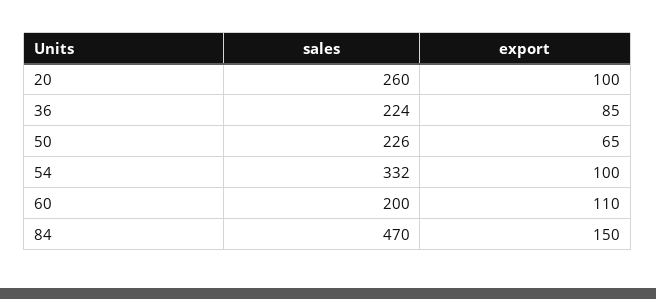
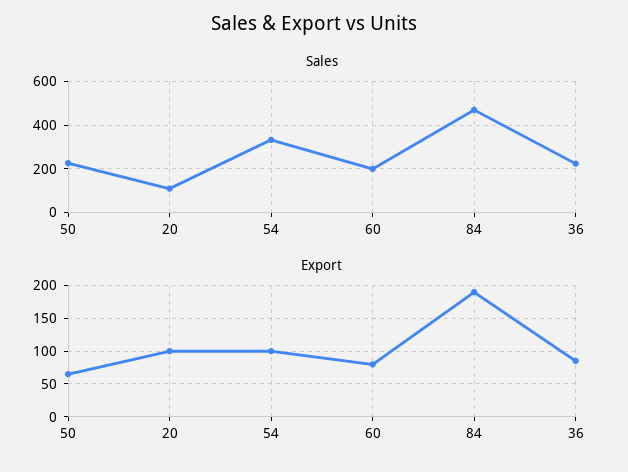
  {
    "sales": {
-     "20": 260,
+     "20": 100,
      "36": 224,
      "50": 226,
      "54": 332,
      "60": 200,
      "84": 470
    },
    "export": {
      "20": 100,
      "36": 85,
      "50": 65,
      "54": 100,
-     "60": 110,
+     "60": 80,
-     "84": 150
+     "84": 190
    }
  }

